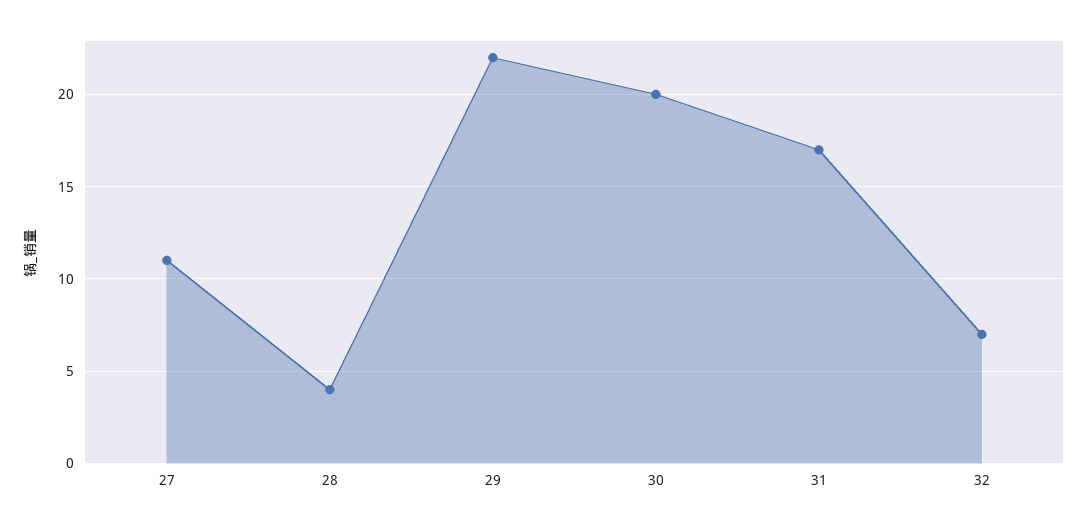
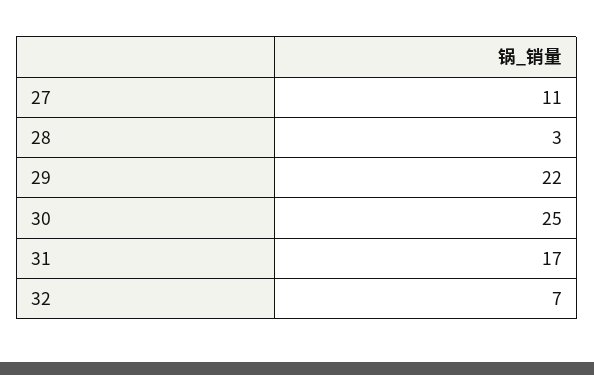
  {
    "27": 11,
-   "28": 4,
+   "28": 3,
    "29": 22,
-   "30": 20,
+   "30": 25,
    "31": 17,
    "32": 7
  }

